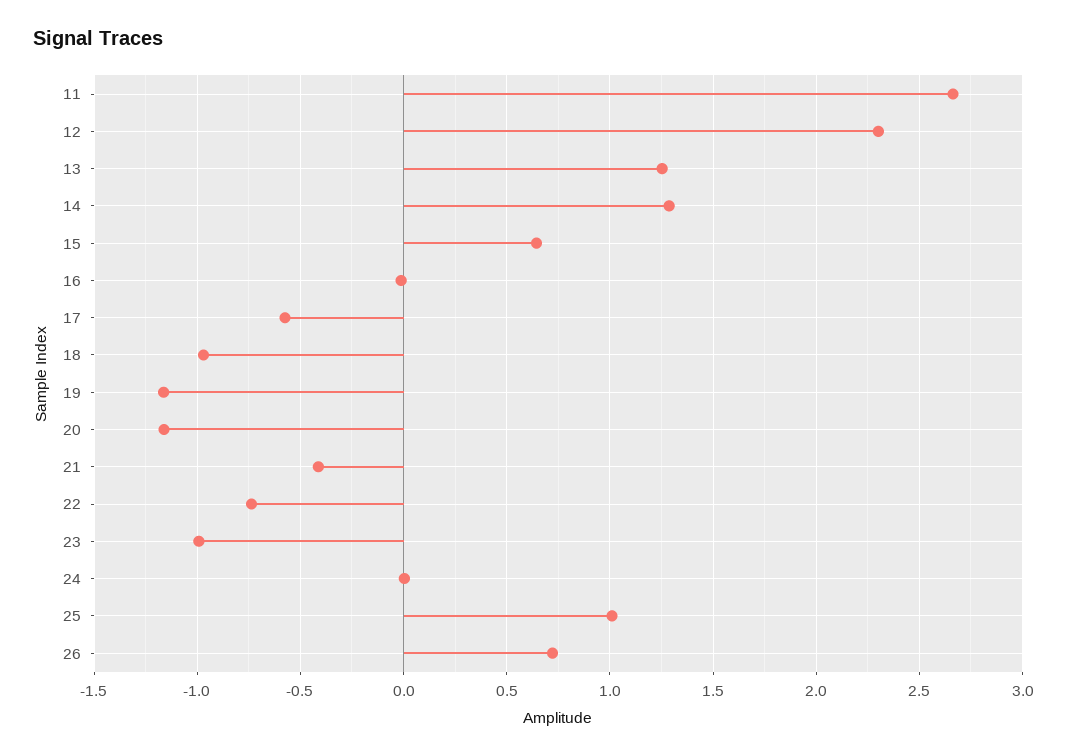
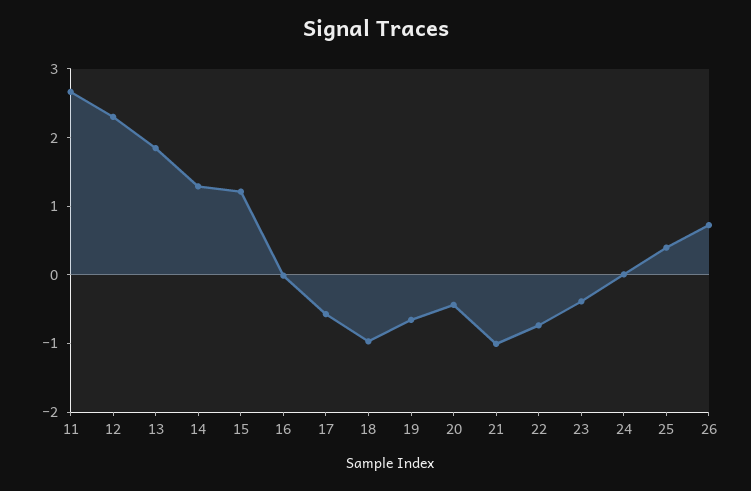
  {
    "11": 2.65,
    "12": 2.3,
-   "13": 1.25,
+   "13": 1.8,
    "14": 1.3,
-   "15": 0.65,
+   "15": 1.2,
    "16": 0,
    "17": -0.6,
    "18": -0.95,
-   "19": -1.15,
+   "19": -0.6,
-   "20": -1.15,
+   "20": -0.4,
-   "21": -0.4,
+   "21": -1,
    "22": -0.75,
-   "23": -1,
+   "23": -0.4,
    "24": 0,
-   "25": 1,
+   "25": 0.4,
    "26": 0.7
  }

